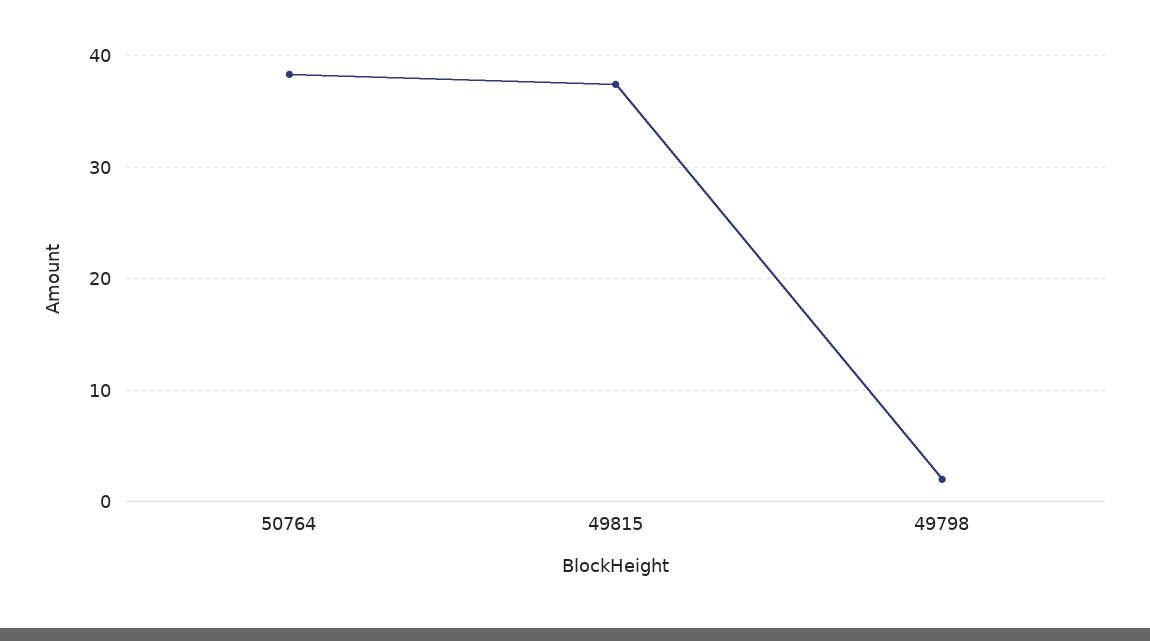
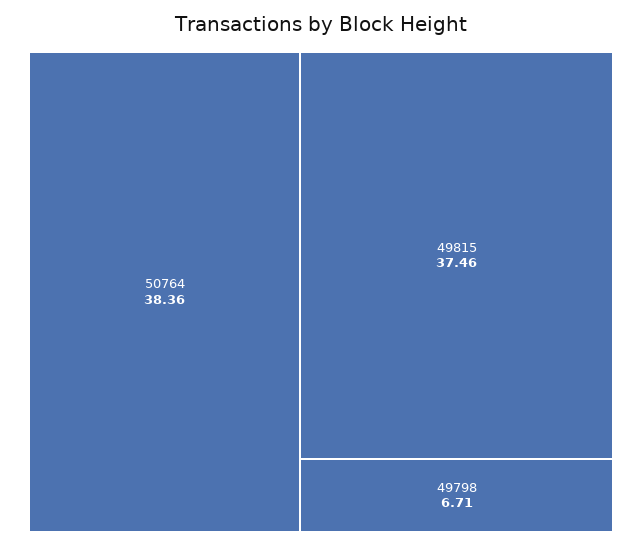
  {
    "50764": 38.36,
    "49815": 37.46,
-   "49798": 2
+   "49798": 6.71
  }

